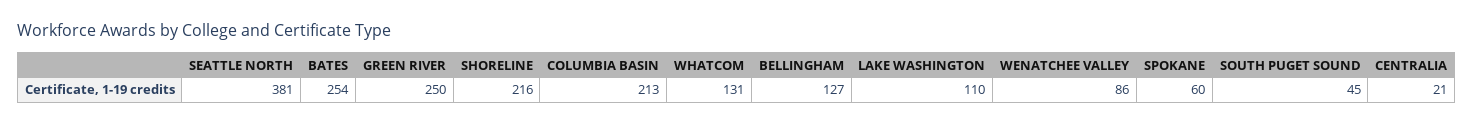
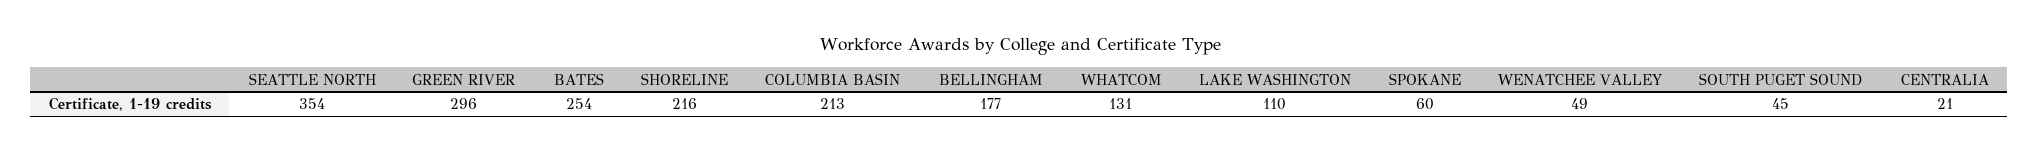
  {
-   "SEATTLE NORTH": 381,
+   "SEATTLE NORTH": 354,
    "BATES": 254,
-   "GREEN RIVER": 250,
+   "GREEN RIVER": 296,
    "SHORELINE": 216,
    "COLUMBIA BASIN": 213,
    "WHATCOM": 131,
-   "BELLINGHAM": 127,
+   "BELLINGHAM": 177,
    "LAKE WASHINGTON": 110,
-   "WENATCHEE VALLEY": 86,
+   "WENATCHEE VALLEY": 49,
    "SPOKANE": 60,
    "SOUTH PUGET SOUND": 45,
    "CENTRALIA": 21
  }

